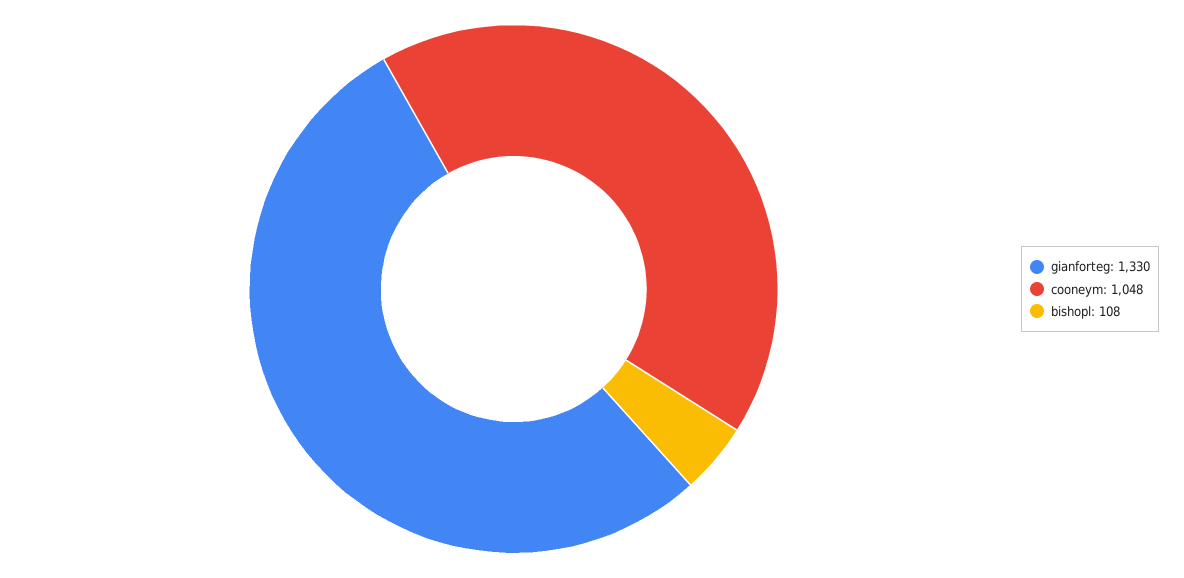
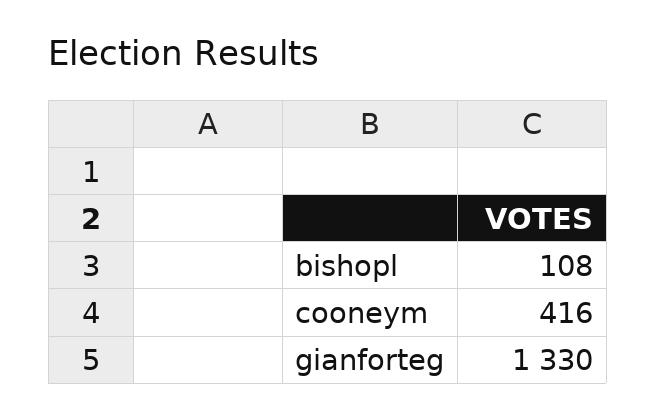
  {
    "gianforteg": 1330,
-   "cooneym": 1048,
+   "cooneym": 416,
    "bishopl": 108
  }

